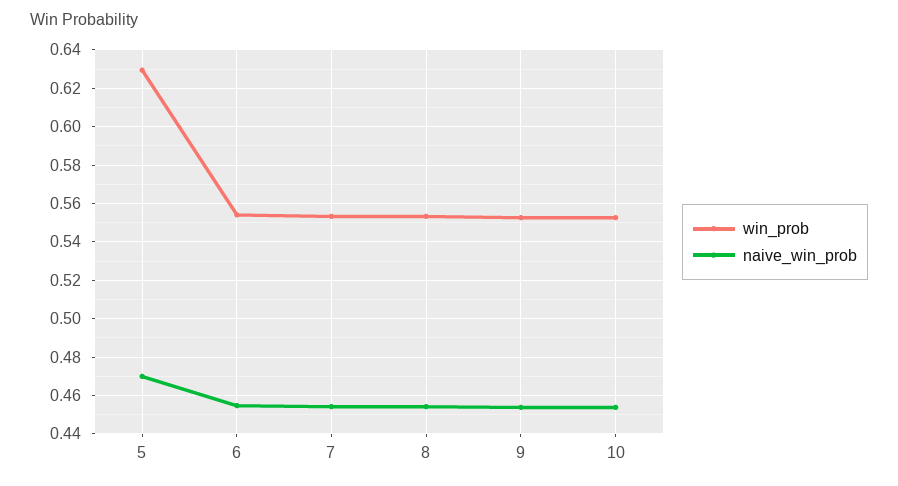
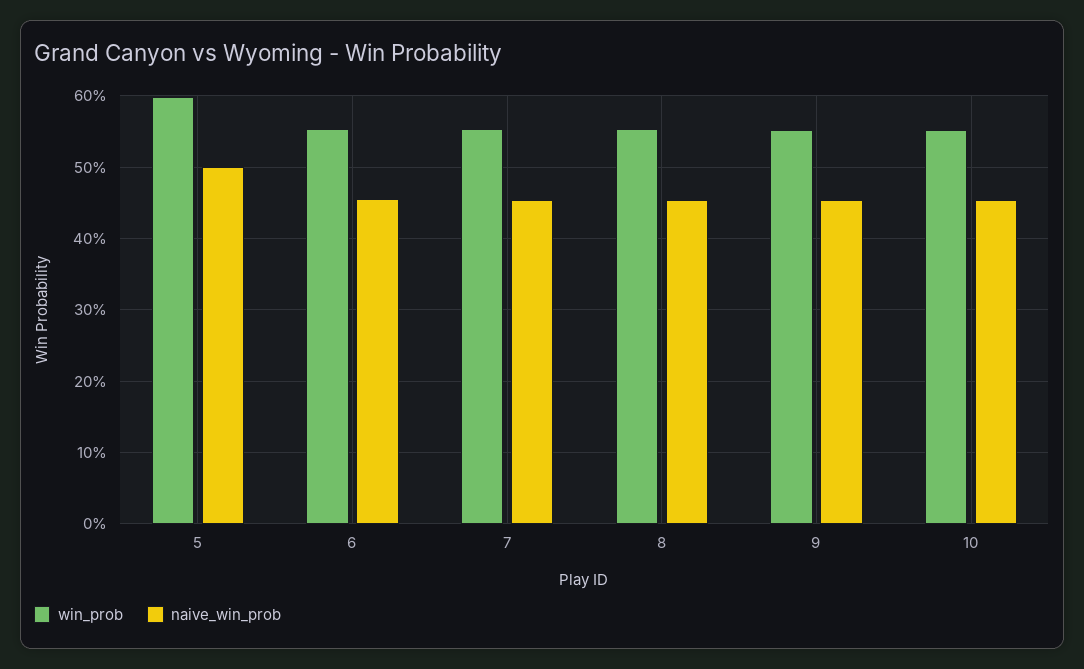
  {
    "win_prob": {
-     "5": 0.63,
+     "5": 0.6,
      "6": 0.555,
      "7": 0.555,
      "8": 0.555,
      "9": 0.555,
      "10": 0.555
    },
    "naive_win_prob": {
-     "5": 0.47,
+     "5": 0.5,
      "6": 0.455,
      "7": 0.455,
      "8": 0.455,
      "9": 0.455,
      "10": 0.455
    }
  }

